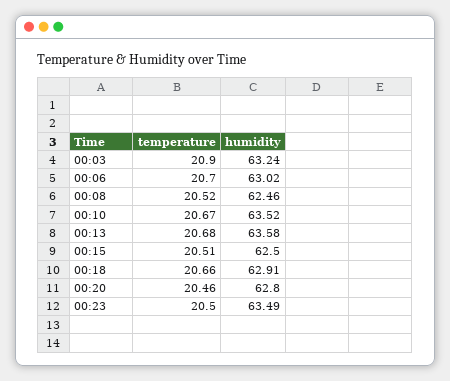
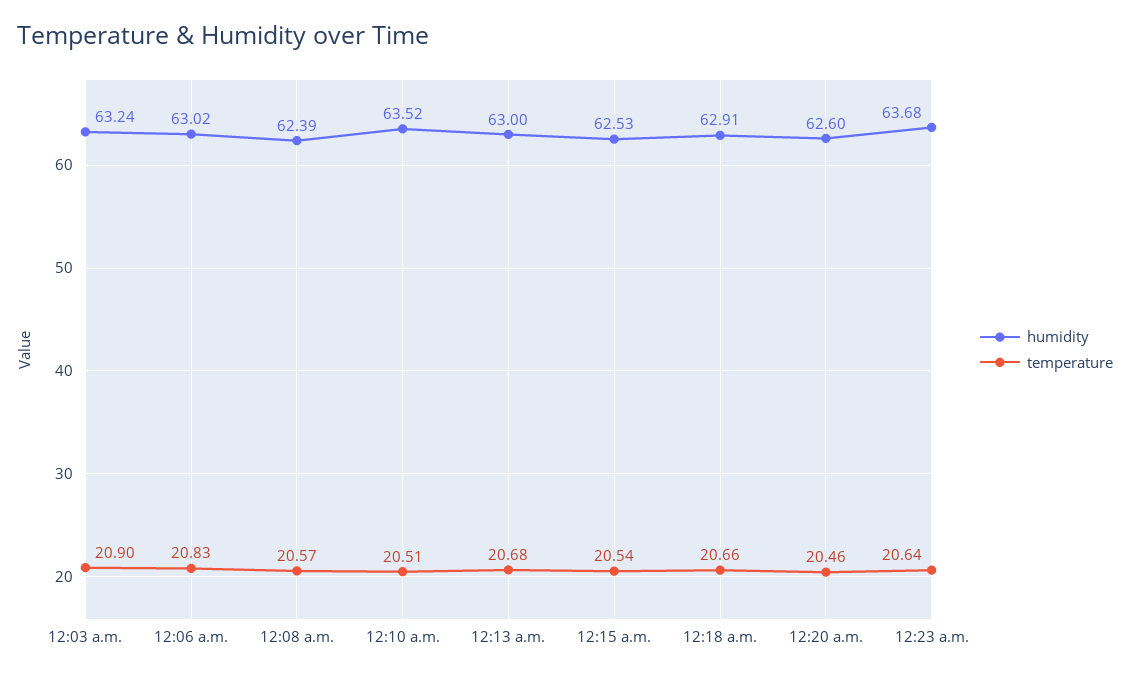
  {
    "temperature": {
      "00:03": 20.9,
-     "00:06": 20.7,
+     "00:06": 20.83,
-     "00:08": 20.52,
+     "00:08": 20.57,
-     "00:10": 20.67,
+     "00:10": 20.51,
      "00:13": 20.68,
-     "00:15": 20.51,
+     "00:15": 20.54,
      "00:18": 20.66,
      "00:20": 20.46,
-     "00:23": 20.5
+     "00:23": 20.64
    },
    "humidity": {
      "00:03": 63.24,
      "00:06": 63.02,
-     "00:08": 62.46,
+     "00:08": 62.39,
      "00:10": 63.52,
-     "00:13": 63.58,
+     "00:13": 63,
-     "00:15": 62.5,
+     "00:15": 62.53,
      "00:18": 62.91,
-     "00:20": 62.8,
+     "00:20": 62.6,
-     "00:23": 63.49
+     "00:23": 63.68
    }
  }

